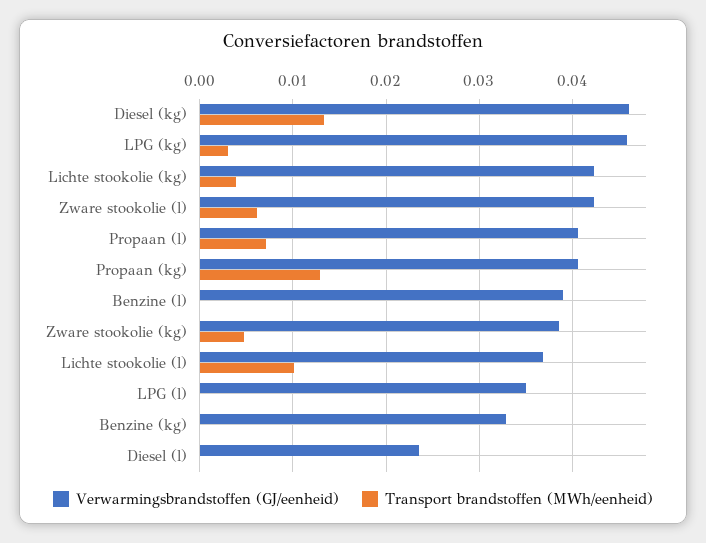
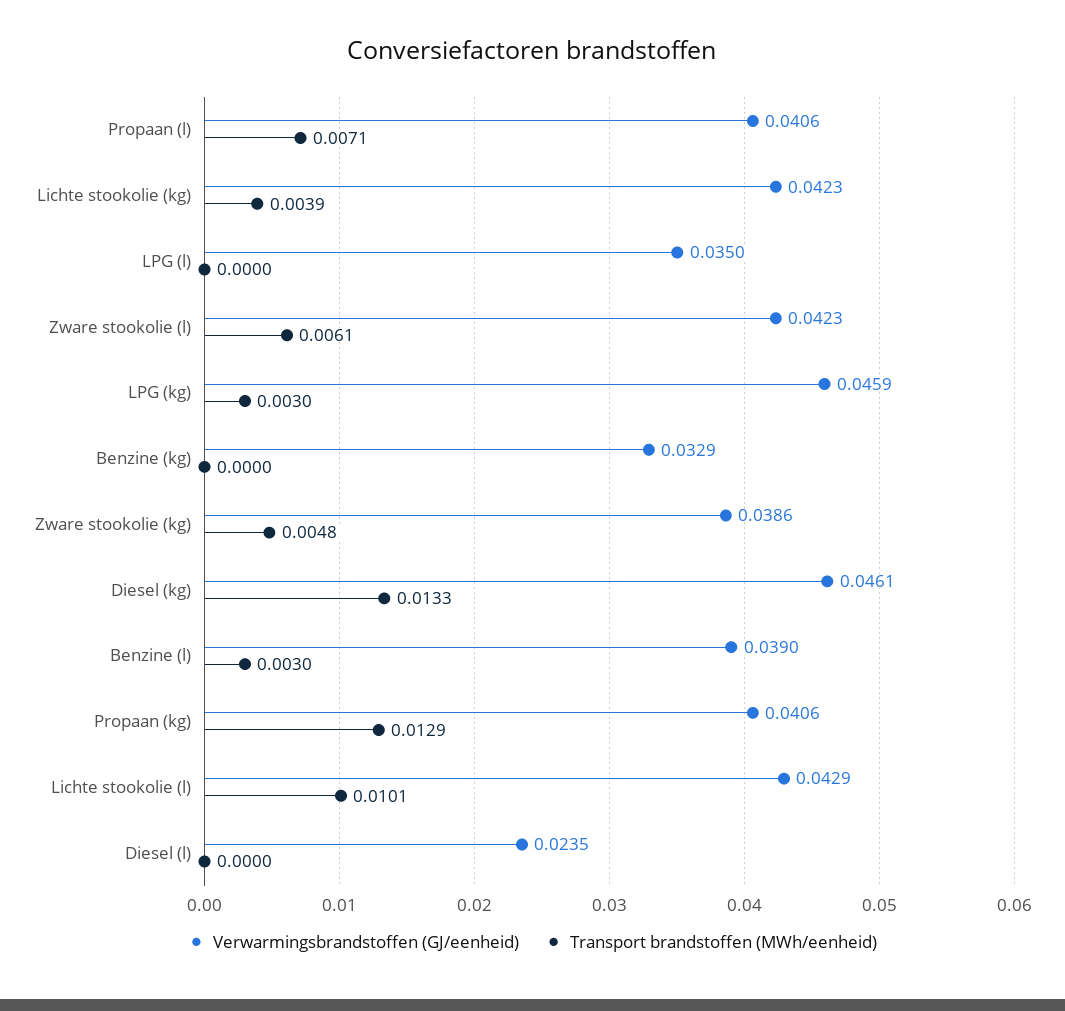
  {
    "Verwarmingsbrandstoffen (GJ/eenheid)": {
      "Diesel (kg)": 0.0461,
      "LPG (kg)": 0.0459,
      "Lichte stookolie (kg)": 0.0423,
      "Zware stookolie (l)": 0.0423,
      "Propaan (l)": 0.0406,
      "Propaan (kg)": 0.0406,
      "Benzine (l)": 0.039,
      "Zware stookolie (kg)": 0.0386,
-     "Lichte stookolie (l)": 0.037,
+     "Lichte stookolie (l)": 0.0429,
      "LPG (l)": 0.035,
      "Benzine (kg)": 0.0329,
      "Diesel (l)": 0.0235
    },
    "Transport brandstoffen (MWh/eenheid)": {
      "Diesel (kg)": 0.0133,
      "LPG (kg)": 0.003,
      "Lichte stookolie (kg)": 0.0039,
      "Zware stookolie (l)": 0.0061,
      "Propaan (l)": 0.0071,
      "Propaan (kg)": 0.0129,
-     "Benzine (l)": 0,
+     "Benzine (l)": 0.003,
      "Zware stookolie (kg)": 0.0048,
      "Lichte stookolie (l)": 0.0101,
      "LPG (l)": 0,
      "Benzine (kg)": 0,
      "Diesel (l)": 0
    }
  }

